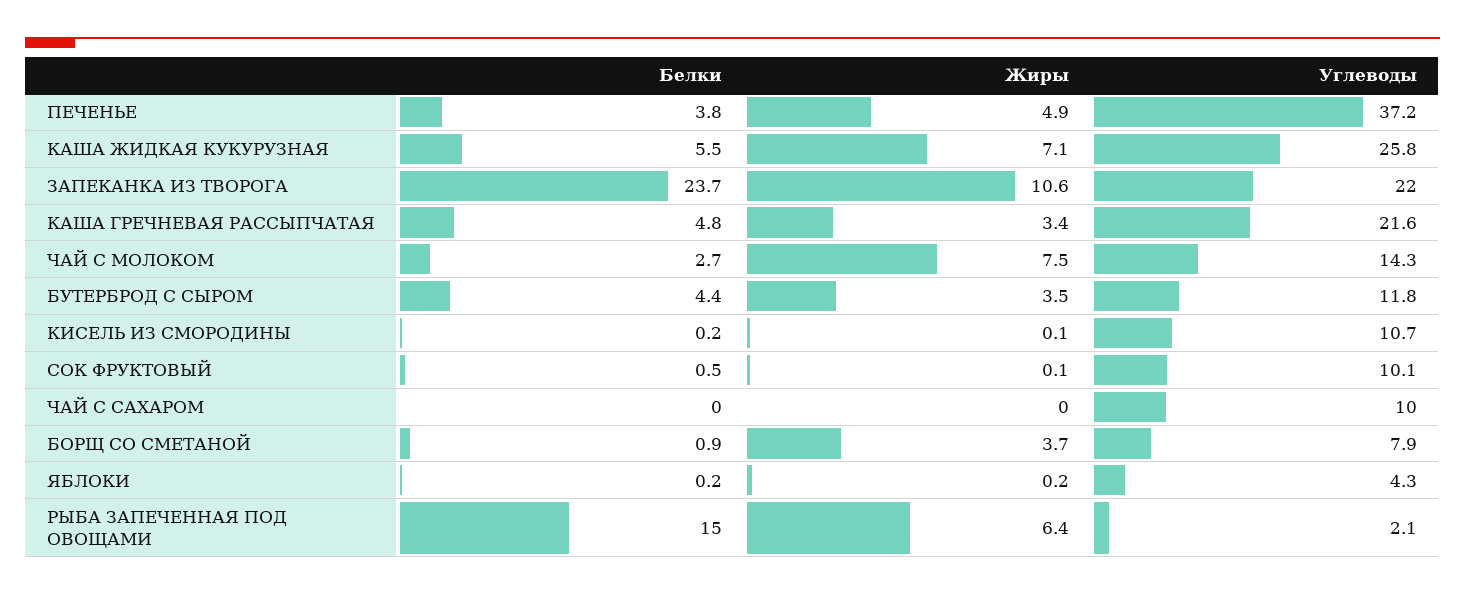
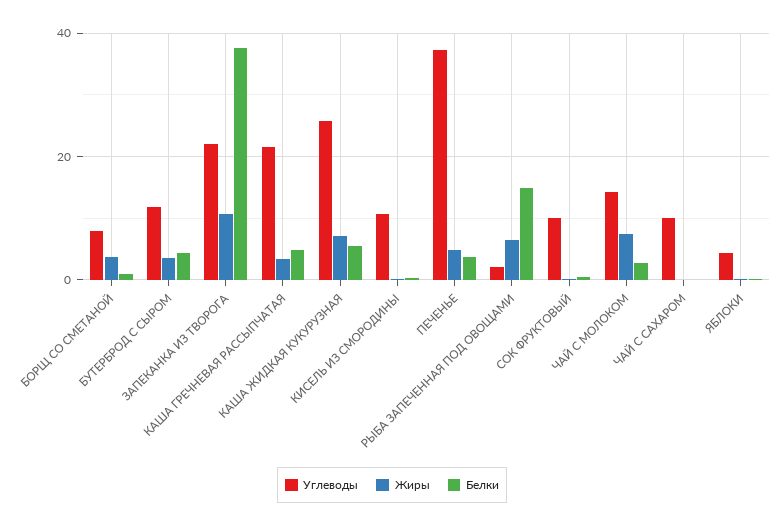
  {
    "Белки": {
      "ПЕЧЕНЬЕ": 3.8,
      "КАША ЖИДКАЯ КУКУРУЗНАЯ": 5.5,
-     "ЗАПЕКАНКА ИЗ ТВОРОГА": 23.7,
+     "ЗАПЕКАНКА ИЗ ТВОРОГА": 38,
      "КАША ГРЕЧНЕВАЯ РАССЫПЧАТАЯ": 4.8,
      "ЧАЙ С МОЛОКОМ": 2.7,
      "БУТЕРБРОД С СЫРОМ": 4.4,
      "КИСЕЛЬ ИЗ СМОРОДИНЫ": 0.2,
      "СОК ФРУКТОВЫЙ": 0.5,
      "ЧАЙ С САХАРОМ": 0,
      "БОРЩ СО СМЕТАНОЙ": 0.9,
      "ЯБЛОКИ": 0.2,
      "РЫБА ЗАПЕЧЕННАЯ ПОД ОВОЩАМИ": 15
    },
    "Жиры": {
      "ПЕЧЕНЬЕ": 4.9,
      "КАША ЖИДКАЯ КУКУРУЗНАЯ": 7.1,
      "ЗАПЕКАНКА ИЗ ТВОРОГА": 10.6,
      "КАША ГРЕЧНЕВАЯ РАССЫПЧАТАЯ": 3.4,
      "ЧАЙ С МОЛОКОМ": 7.5,
      "БУТЕРБРОД С СЫРОМ": 3.5,
      "КИСЕЛЬ ИЗ СМОРОДИНЫ": 0.1,
      "СОК ФРУКТОВЫЙ": 0.1,
      "ЧАЙ С САХАРОМ": 0,
      "БОРЩ СО СМЕТАНОЙ": 3.7,
      "ЯБЛОКИ": 0.2,
      "РЫБА ЗАПЕЧЕННАЯ ПОД ОВОЩАМИ": 6.4
    },
    "Углеводы": {
      "ПЕЧЕНЬЕ": 37.2,
      "КАША ЖИДКАЯ КУКУРУЗНАЯ": 25.8,
      "ЗАПЕКАНКА ИЗ ТВОРОГА": 22,
      "КАША ГРЕЧНЕВАЯ РАССЫПЧАТАЯ": 21.6,
      "ЧАЙ С МОЛОКОМ": 14.3,
      "БУТЕРБРОД С СЫРОМ": 11.8,
      "КИСЕЛЬ ИЗ СМОРОДИНЫ": 10.7,
      "СОК ФРУКТОВЫЙ": 10.1,
      "ЧАЙ С САХАРОМ": 10,
      "БОРЩ СО СМЕТАНОЙ": 7.9,
      "ЯБЛОКИ": 4.3,
      "РЫБА ЗАПЕЧЕННАЯ ПОД ОВОЩАМИ": 2.1
    }
  }

